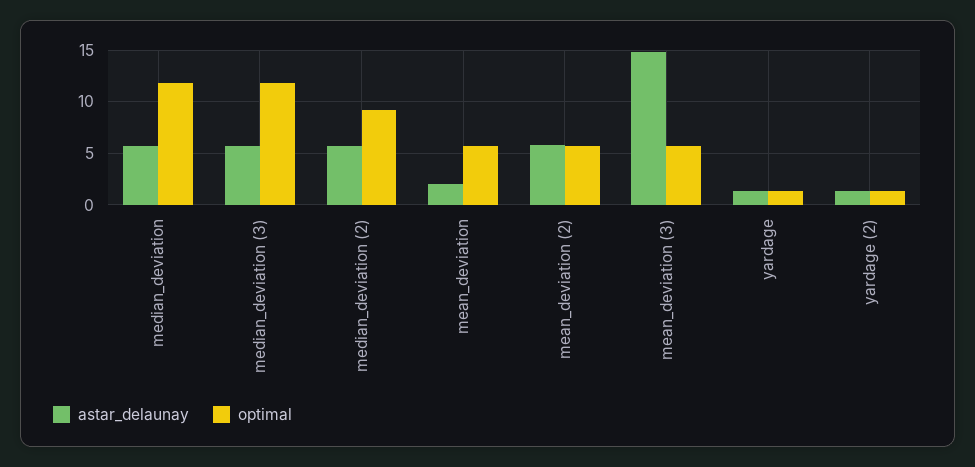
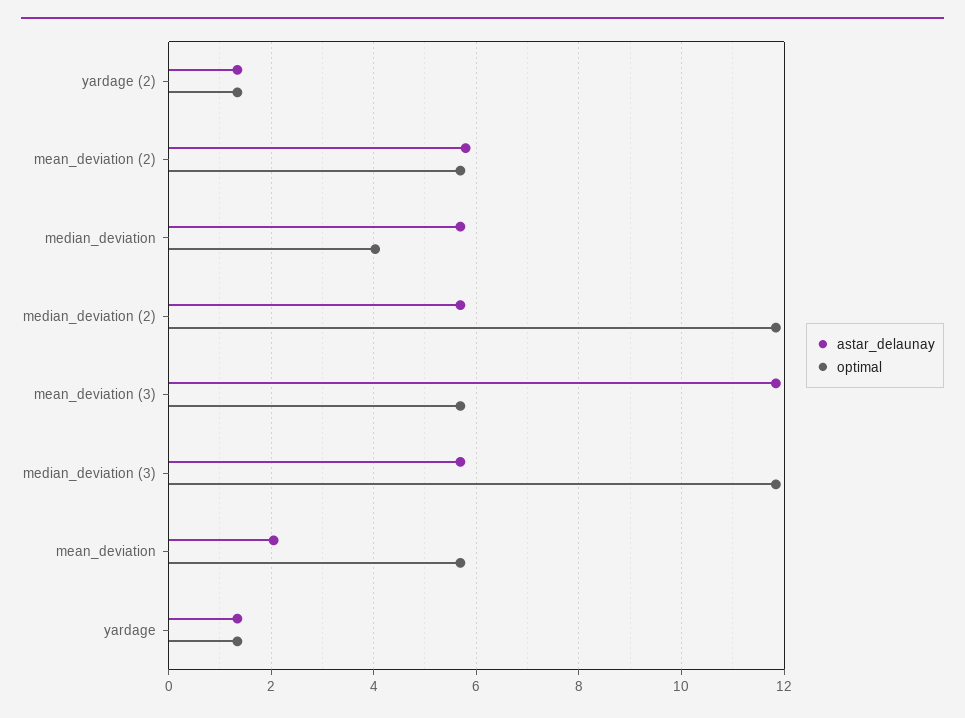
  {
    "astar_delaunay": {
      "median_deviation": 5.6,
      "median_deviation (3)": 5.6,
      "median_deviation (2)": 5.6,
      "mean_deviation": 2,
      "mean_deviation (2)": 5.8,
-     "mean_deviation (3)": 15,
+     "mean_deviation (3)": 11.8,
      "yardage": 1.4,
      "yardage (2)": 1.4
    },
    "optimal": {
-     "median_deviation": 12,
+     "median_deviation": 4,
      "median_deviation (3)": 11.8,
-     "median_deviation (2)": 9,
+     "median_deviation (2)": 11.8,
      "mean_deviation": 5.6,
      "mean_deviation (2)": 5.6,
      "mean_deviation (3)": 5.6,
      "yardage": 1.4,
      "yardage (2)": 1.4
    }
  }

